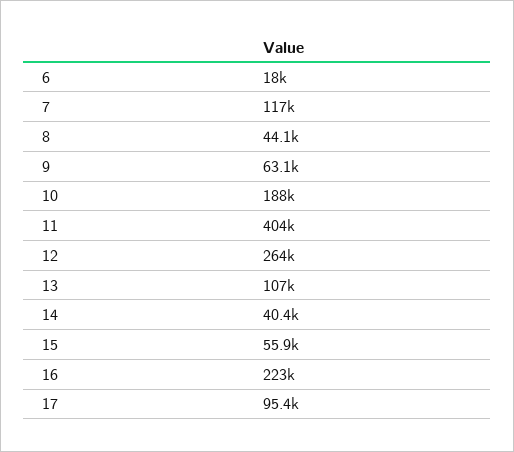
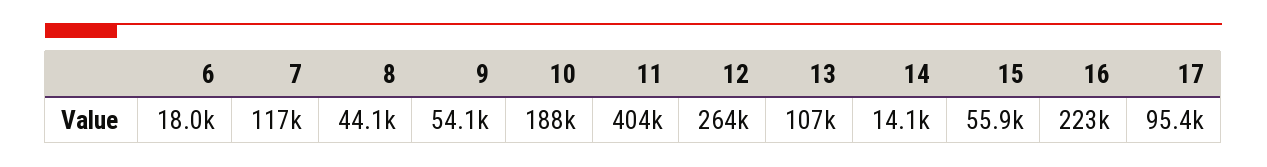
  {
    "6": 18000,
    "7": 117000,
    "8": 44100,
-   "9": 63100,
+   "9": 54100,
    "10": 188000,
    "11": 404000,
    "12": 264000,
    "13": 107000,
-   "14": 40400,
+   "14": 14100,
    "15": 55900,
    "16": 223000,
    "17": 95400
  }

